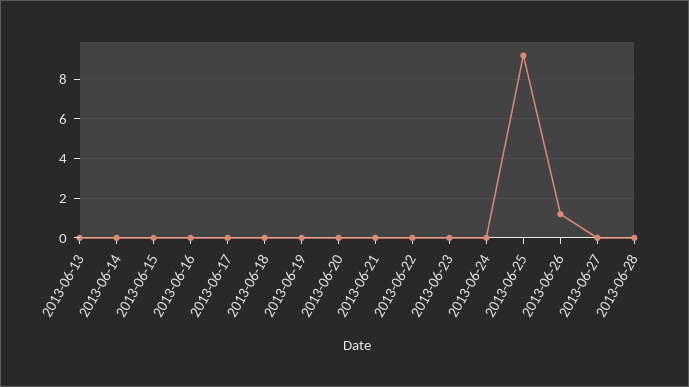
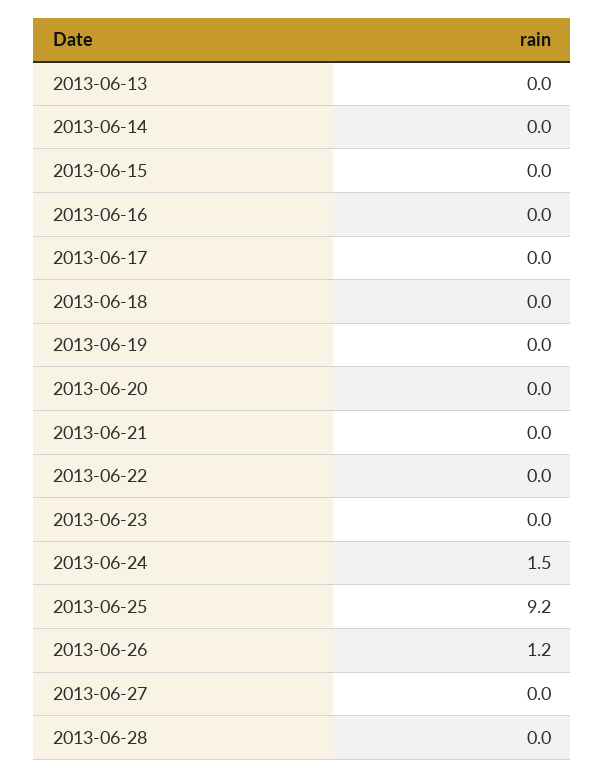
  {
    "2013-06-13": 0,
    "2013-06-14": 0,
    "2013-06-15": 0,
    "2013-06-16": 0,
    "2013-06-17": 0,
    "2013-06-18": 0,
    "2013-06-19": 0,
    "2013-06-20": 0,
    "2013-06-21": 0,
    "2013-06-22": 0,
    "2013-06-23": 0,
-   "2013-06-24": 0,
+   "2013-06-24": 1.5,
    "2013-06-25": 9.2,
    "2013-06-26": 1.2,
    "2013-06-27": 0,
    "2013-06-28": 0
  }

